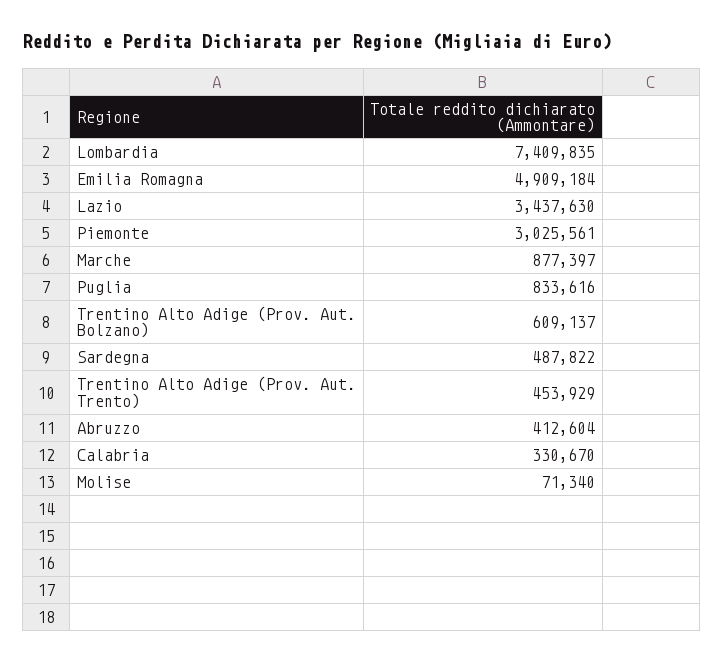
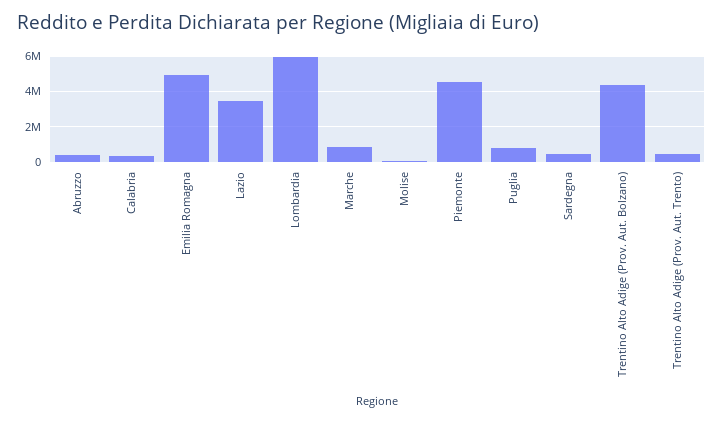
  {
-   "Lombardia": 7409835,
+   "Lombardia": 6000000,
    "Emilia Romagna": 4909184,
    "Lazio": 3437630,
-   "Piemonte": 3025561,
+   "Piemonte": 4500000,
    "Marche": 877397,
    "Puglia": 833616,
-   "Trentino Alto Adige (Prov. Aut. Bolzano)": 609137,
+   "Trentino Alto Adige (Prov. Aut. Bolzano)": 4500000,
    "Sardegna": 487822,
    "Trentino Alto Adige (Prov. Aut. Trento)": 453929,
    "Abruzzo": 412604,
    "Calabria": 330670,
    "Molise": 71340
  }

